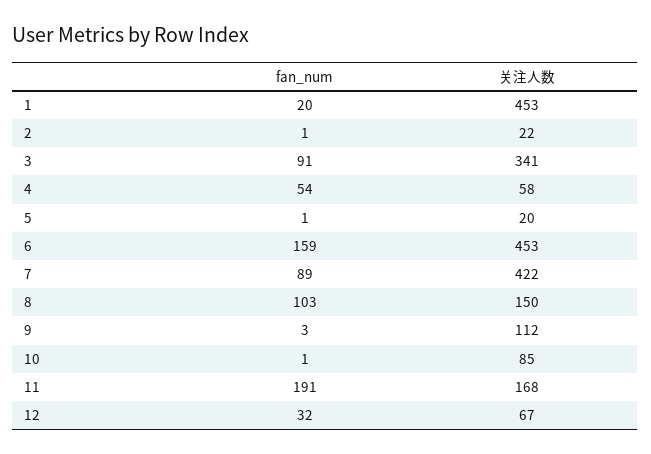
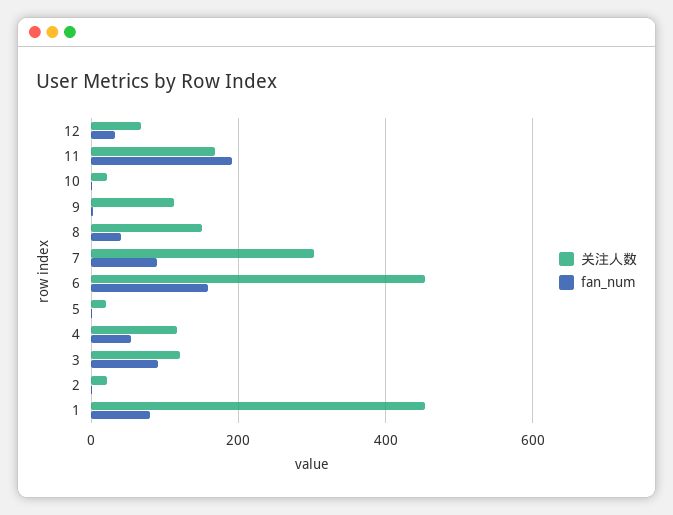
  {
    "fan_num": {
-     "1": 20,
+     "1": 80,
      "2": 1,
      "3": 91,
      "4": 54,
      "5": 1,
      "6": 159,
      "7": 89,
-     "8": 103,
+     "8": 40,
      "9": 3,
      "10": 1,
      "11": 191,
      "12": 32
    },
    "关注人数": {
      "1": 453,
      "2": 22,
-     "3": 341,
+     "3": 120,
-     "4": 58,
+     "4": 120,
      "5": 20,
      "6": 453,
-     "7": 422,
+     "7": 300,
      "8": 150,
      "9": 112,
-     "10": 85,
+     "10": 20,
      "11": 168,
      "12": 67
    }
  }

